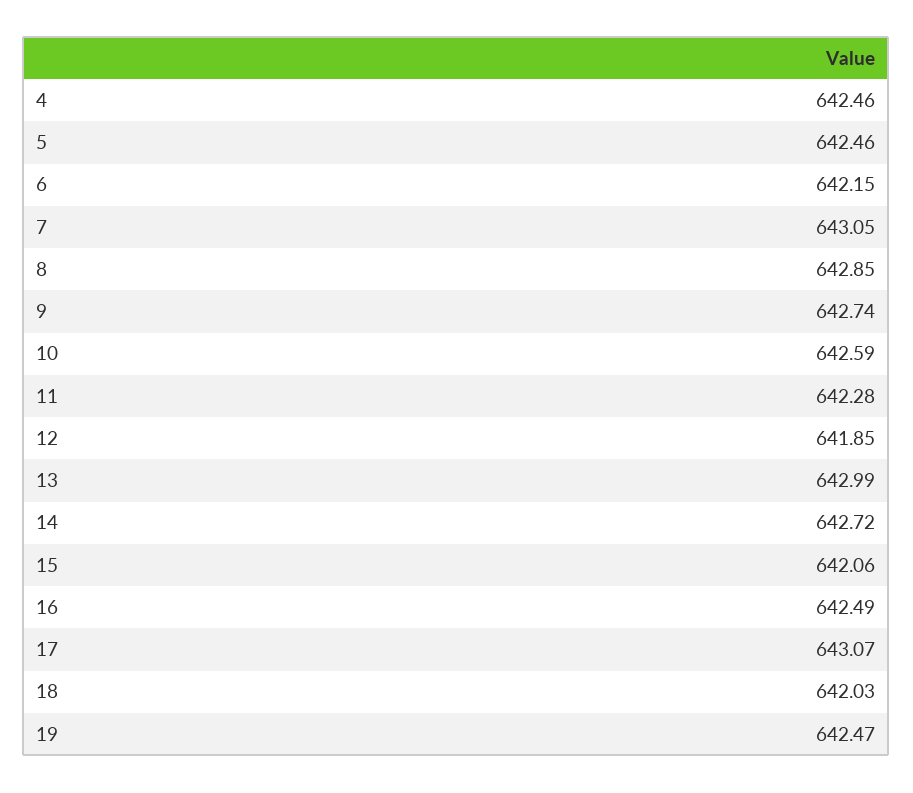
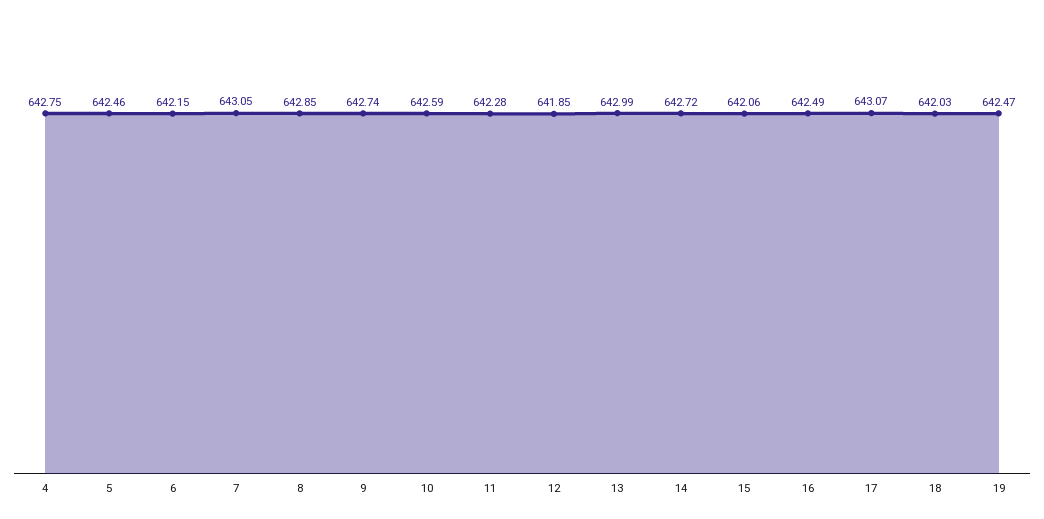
  {
-   "4": 642.46,
+   "4": 642.75,
    "5": 642.46,
    "6": 642.15,
    "7": 643.05,
    "8": 642.85,
    "9": 642.74,
    "10": 642.59,
    "11": 642.28,
    "12": 641.85,
    "13": 642.99,
    "14": 642.72,
    "15": 642.06,
    "16": 642.49,
    "17": 643.07,
    "18": 642.03,
    "19": 642.47
  }

